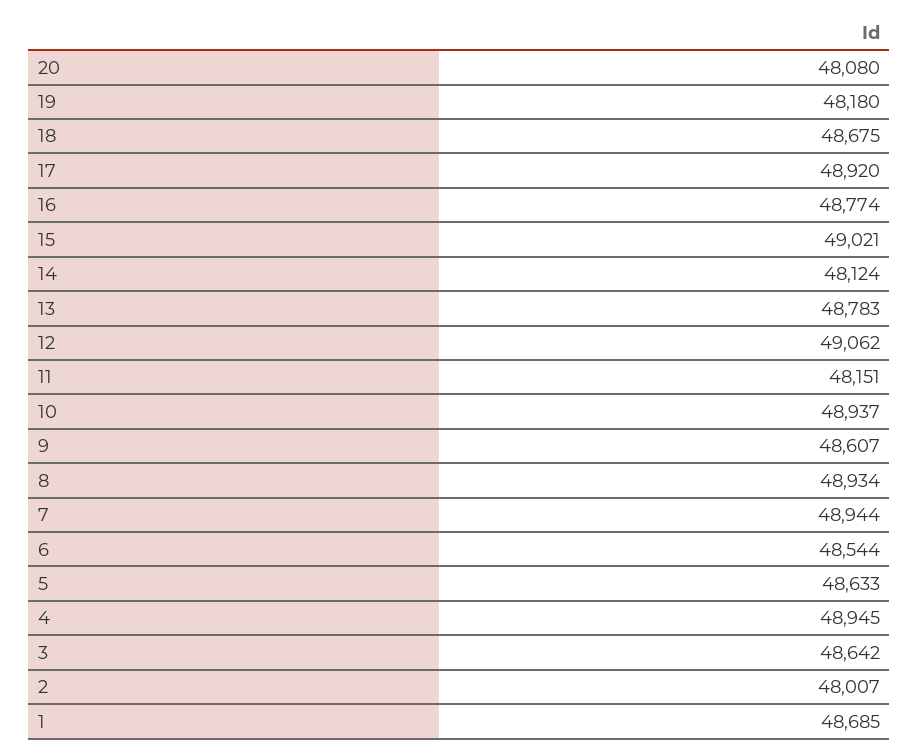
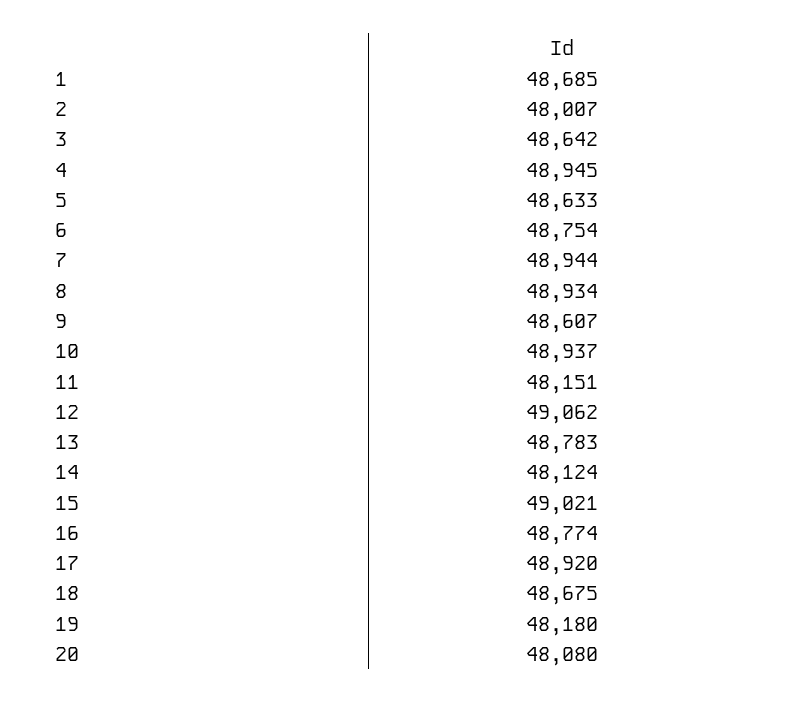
  {
    "20": 48080,
    "19": 48180,
    "18": 48675,
    "17": 48920,
    "16": 48774,
    "15": 49021,
    "14": 48124,
    "13": 48783,
    "12": 49062,
    "11": 48151,
    "10": 48937,
    "9": 48607,
    "8": 48934,
    "7": 48944,
-   "6": 48544,
+   "6": 48754,
    "5": 48633,
    "4": 48945,
    "3": 48642,
    "2": 48007,
    "1": 48685
  }

